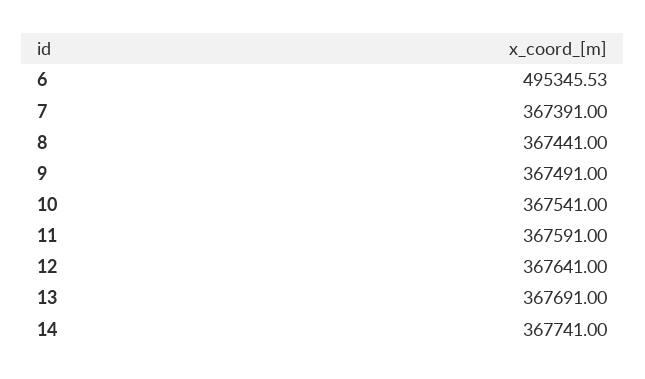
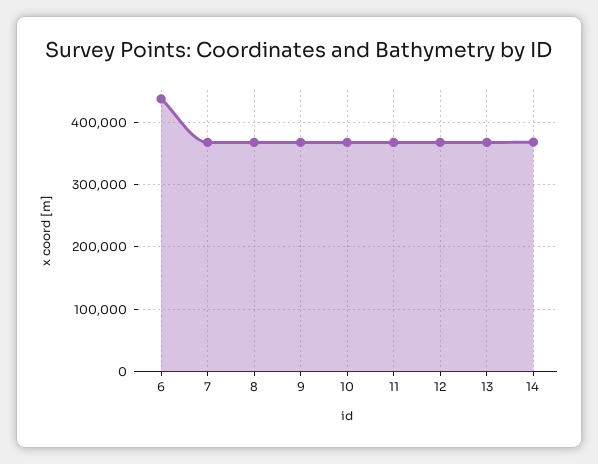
  {
-   "6": 495345.53,
+   "6": 440000,
    "7": 367391,
    "8": 367441,
    "9": 367491,
    "10": 367541,
    "11": 367591,
    "12": 367641,
    "13": 367691,
    "14": 367741
  }

